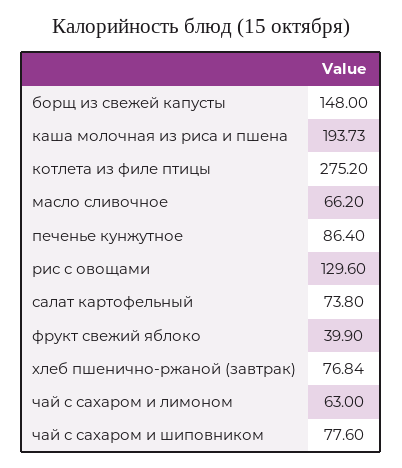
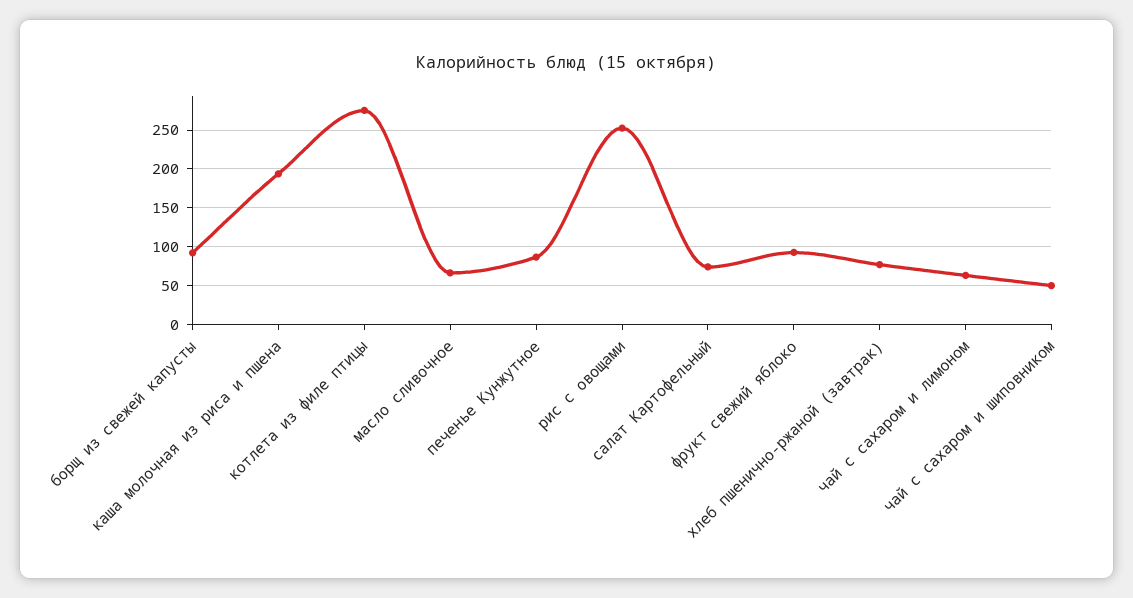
  {
-   "борщ из свежей капусты": 148,
+   "борщ из свежей капусты": 90,
    "каша молочная из риса и пшена": 193.73,
    "котлета из филе птицы": 275.2,
    "масло сливочное": 66.2,
    "печенье кунжутное": 86.4,
-   "рис с овощами": 129.6,
+   "рис с овощами": 250,
    "салат картофельный": 73.8,
-   "фрукт свежий яблоко": 39.9,
+   "фрукт свежий яблоко": 90,
    "хлеб пшенично-ржаной (завтрак)": 76.84,
    "чай с сахаром и лимоном": 63,
-   "чай с сахаром и шиповником": 77.6
+   "чай с сахаром и шиповником": 50
  }

